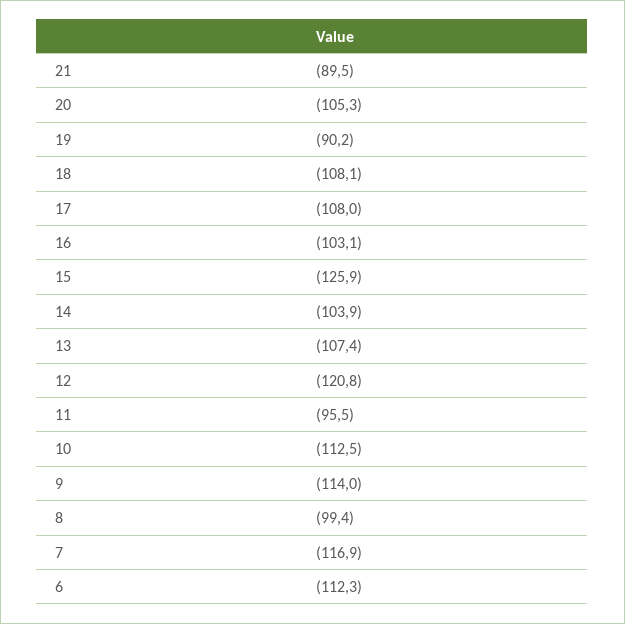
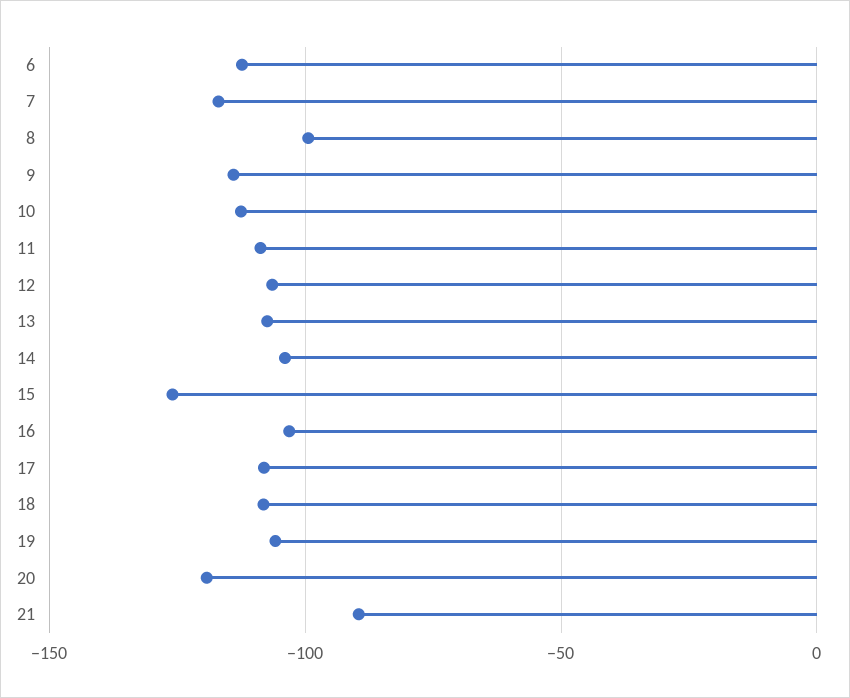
  {
    "21": -89.5,
-   "20": -105.3,
+   "20": -120,
-   "19": -90.2,
+   "19": -105,
    "18": -108.1,
    "17": -108,
    "16": -103.1,
    "15": -125.9,
    "14": -103.9,
    "13": -107.4,
-   "12": -120.8,
+   "12": -105,
-   "11": -95.5,
+   "11": -110,
    "10": -112.5,
    "9": -114,
    "8": -99.4,
    "7": -116.9,
    "6": -112.3
  }

